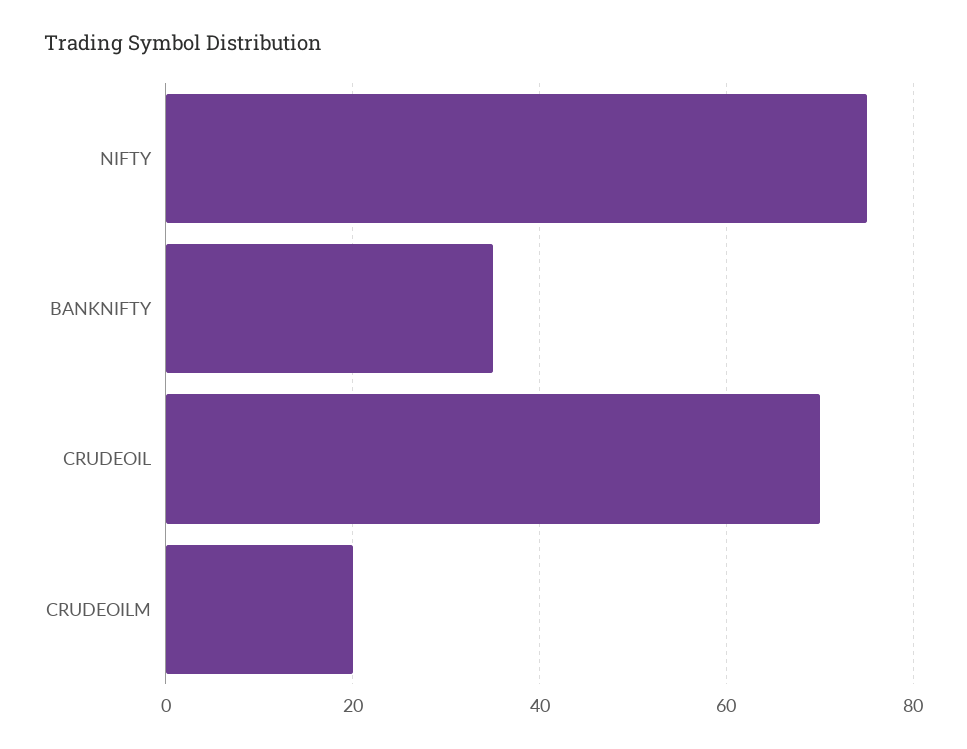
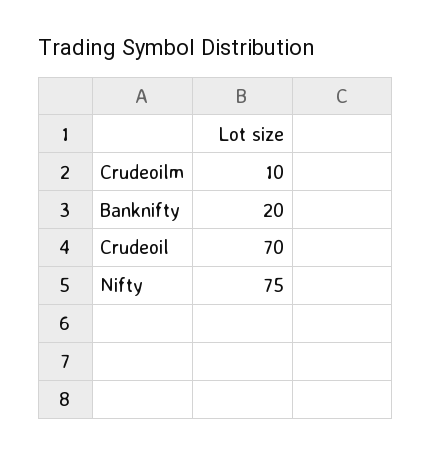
  {
    "NIFTY": 75,
-   "BANKNIFTY": 35,
+   "BANKNIFTY": 20,
    "CRUDEOIL": 70,
-   "CRUDEOILM": 20
+   "CRUDEOILM": 10
  }

